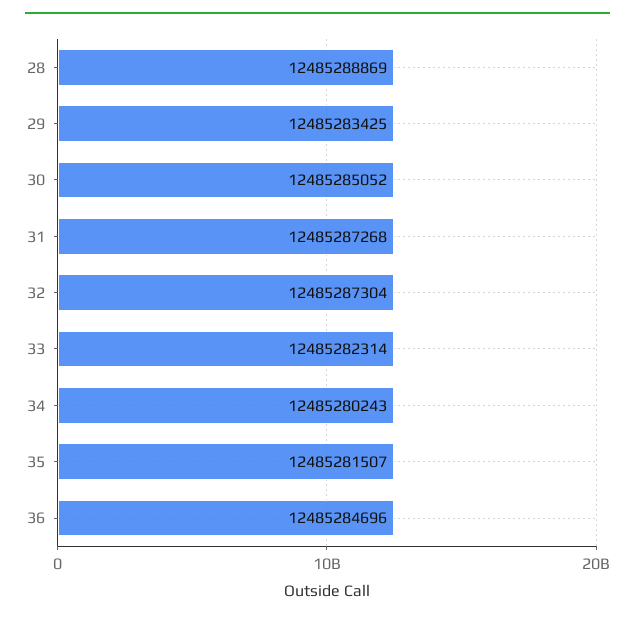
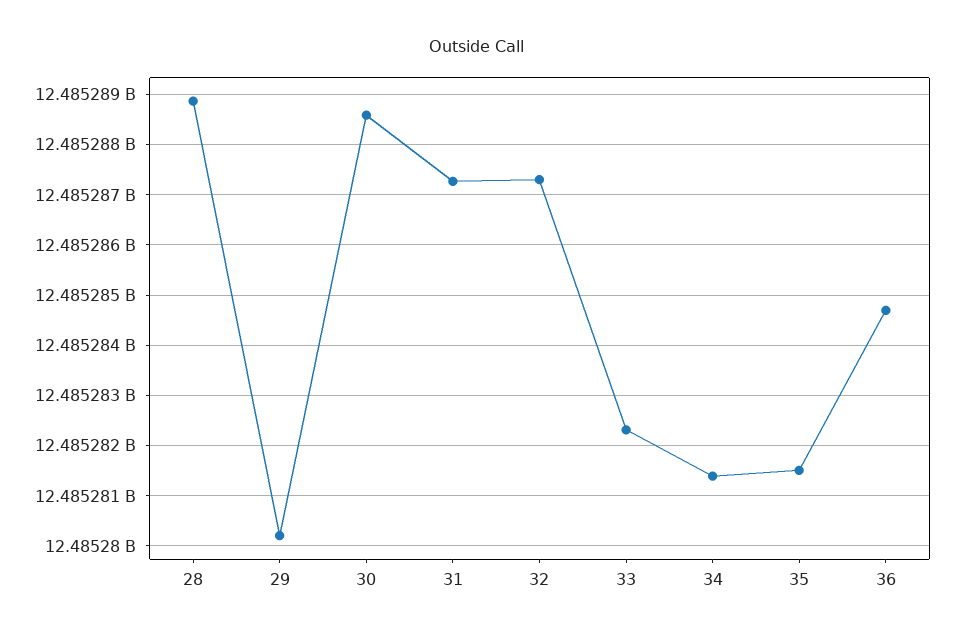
  {
    "28": 12485288869,
-   "29": 12485283425,
+   "29": 12485280200,
-   "30": 12485285052,
+   "30": 12485288600,
    "31": 12485287268,
    "32": 12485287304,
    "33": 12485282314,
-   "34": 12485280243,
+   "34": 12485281400,
    "35": 12485281507,
    "36": 12485284696
  }

